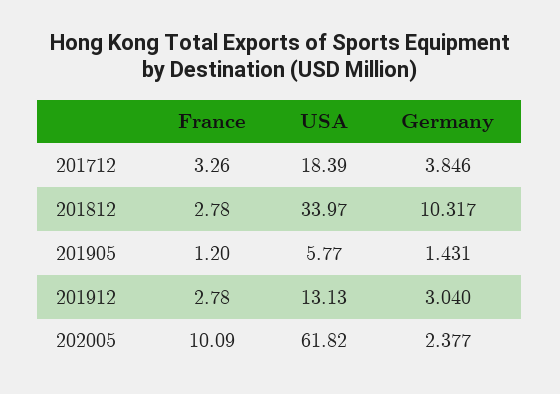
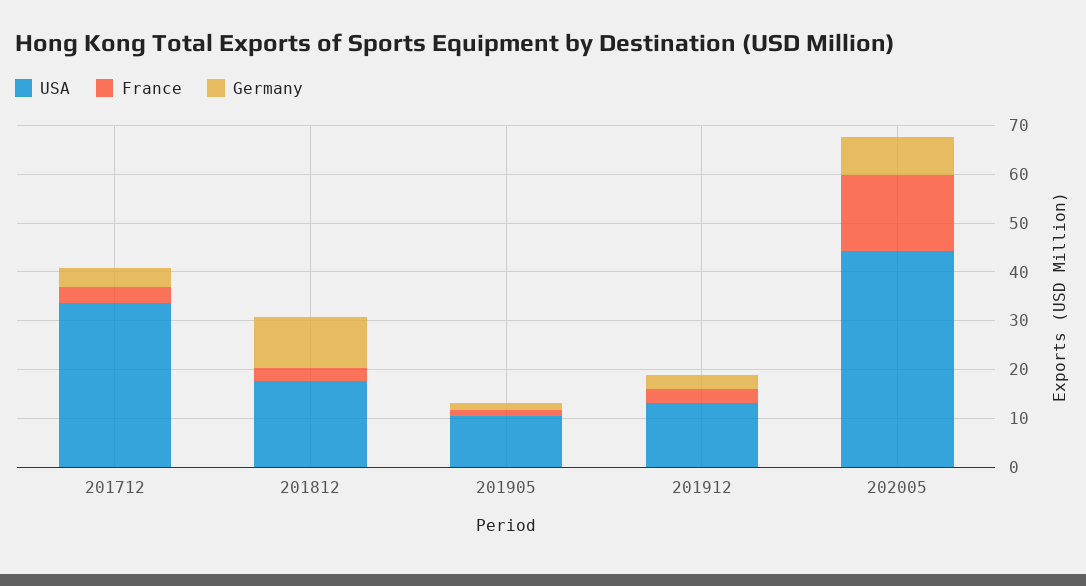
  {
    "France": {
      "201712": 3.26,
      "201812": 2.78,
      "201905": 1.2,
      "201912": 2.78,
-     "202005": 10.09
+     "202005": 16
    },
    "USA": {
-     "201712": 18.39,
+     "201712": 34,
-     "201812": 33.97,
+     "201812": 18,
-     "201905": 5.77,
+     "201905": 10,
      "201912": 13.13,
-     "202005": 61.82
+     "202005": 44
    },
    "Germany": {
      "201712": 3.846,
      "201812": 10.317,
      "201905": 1.431,
      "201912": 3.04,
-     "202005": 2.377
+     "202005": 8
    }
  }

